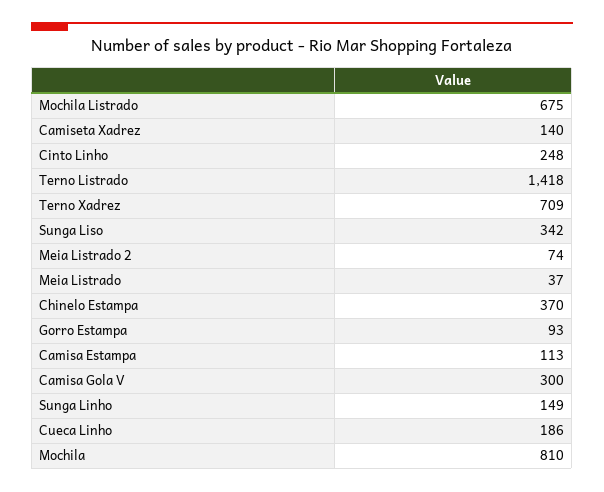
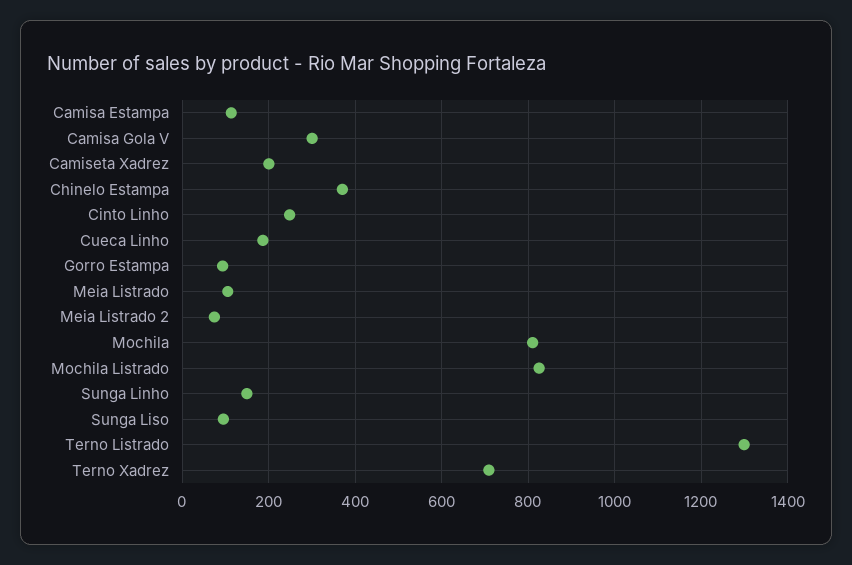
  {
-   "Mochila Listrado": 675,
+   "Mochila Listrado": 820,
-   "Camiseta Xadrez": 140,
+   "Camiseta Xadrez": 200,
    "Cinto Linho": 248,
-   "Terno Listrado": 1418,
+   "Terno Listrado": 1300,
    "Terno Xadrez": 709,
-   "Sunga Liso": 342,
+   "Sunga Liso": 100,
    "Meia Listrado 2": 74,
-   "Meia Listrado": 37,
+   "Meia Listrado": 100,
    "Chinelo Estampa": 370,
    "Gorro Estampa": 93,
    "Camisa Estampa": 113,
    "Camisa Gola V": 300,
    "Sunga Linho": 149,
    "Cueca Linho": 186,
    "Mochila": 810
  }

